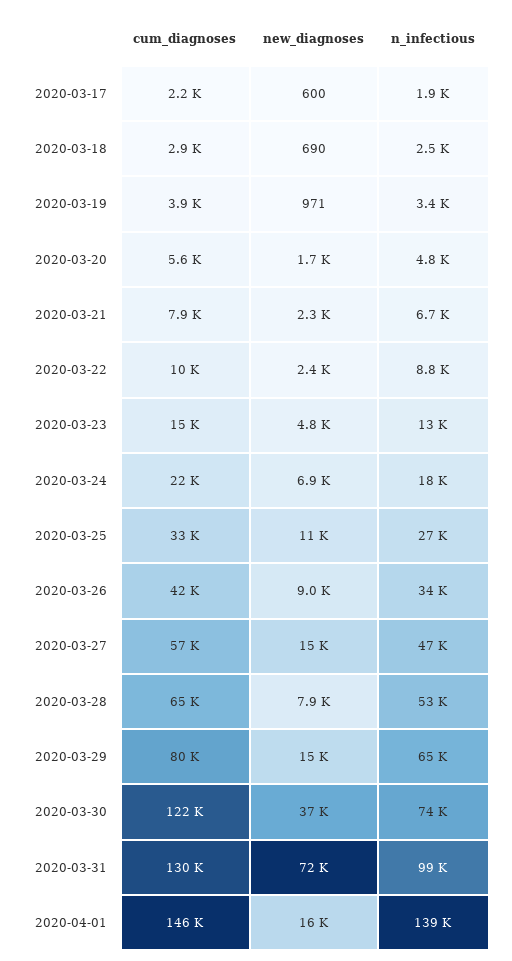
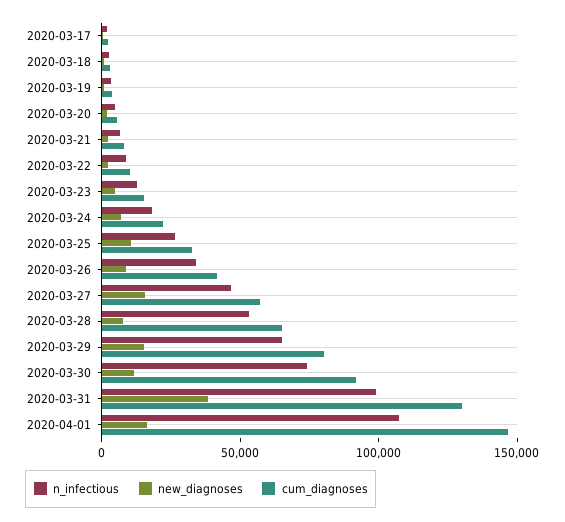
  {
    "cum_diagnoses": {
      "2020-03-17": 2200,
      "2020-03-18": 2900,
      "2020-03-19": 3900,
      "2020-03-20": 5600,
      "2020-03-21": 7900,
      "2020-03-22": 10000,
      "2020-03-23": 15000,
      "2020-03-24": 22000,
      "2020-03-25": 33000,
      "2020-03-26": 42000,
      "2020-03-27": 57000,
      "2020-03-28": 65000,
      "2020-03-29": 80000,
-     "2020-03-30": 122000,
+     "2020-03-30": 90000,
      "2020-03-31": 130000,
      "2020-04-01": 146000
    },
    "new_diagnoses": {
      "2020-03-17": 600,
      "2020-03-18": 690,
      "2020-03-19": 971,
      "2020-03-20": 1700,
      "2020-03-21": 2300,
      "2020-03-22": 2400,
      "2020-03-23": 4800,
      "2020-03-24": 6900,
      "2020-03-25": 11000,
      "2020-03-26": 9000,
      "2020-03-27": 15000,
      "2020-03-28": 7900,
      "2020-03-29": 15000,
-     "2020-03-30": 37000,
+     "2020-03-30": 10000,
-     "2020-03-31": 72000,
+     "2020-03-31": 40000,
      "2020-04-01": 16000
    },
    "n_infectious": {
      "2020-03-17": 1900,
      "2020-03-18": 2500,
      "2020-03-19": 3400,
      "2020-03-20": 4800,
      "2020-03-21": 6700,
      "2020-03-22": 8800,
      "2020-03-23": 13000,
      "2020-03-24": 18000,
      "2020-03-25": 27000,
      "2020-03-26": 34000,
      "2020-03-27": 47000,
      "2020-03-28": 53000,
      "2020-03-29": 65000,
      "2020-03-30": 74000,
      "2020-03-31": 99000,
-     "2020-04-01": 139000
+     "2020-04-01": 110000
    }
  }

